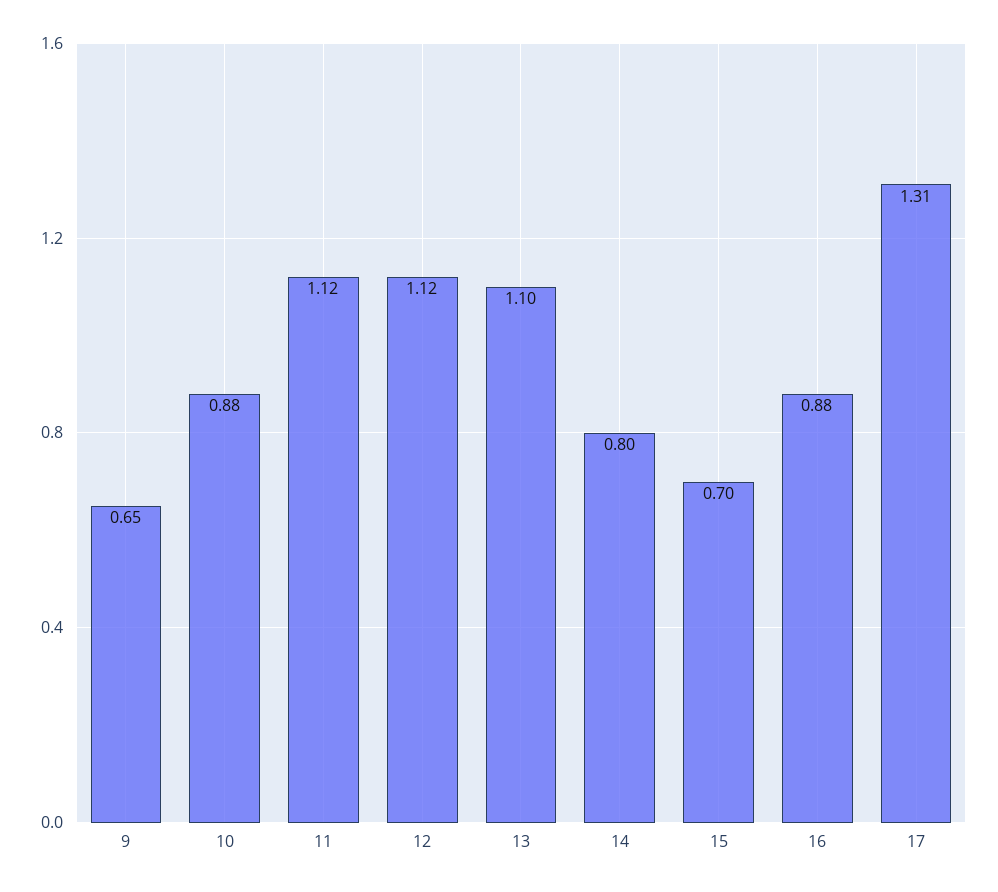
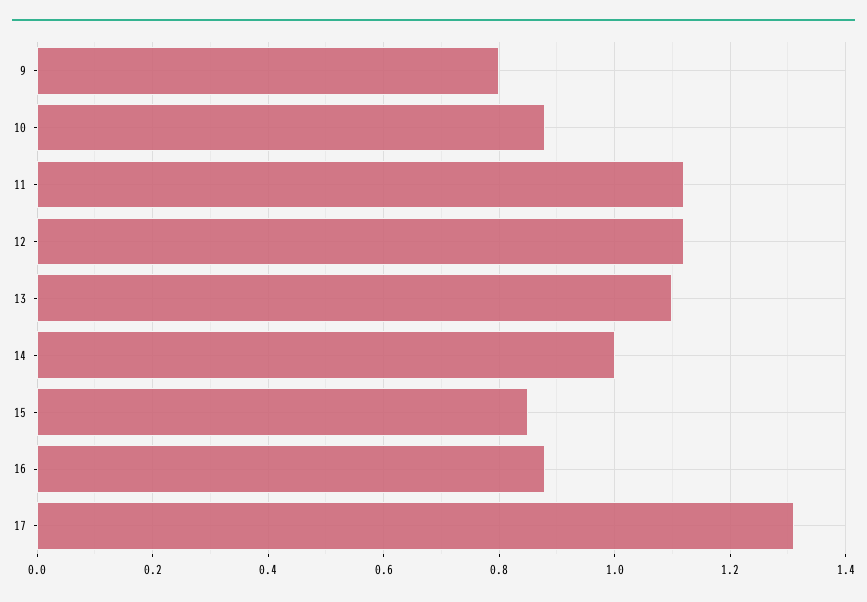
  {
-   "9": 0.65,
+   "9": 0.8,
    "10": 0.88,
    "11": 1.12,
    "12": 1.12,
    "13": 1.1,
-   "14": 0.8,
+   "14": 1,
-   "15": 0.7,
+   "15": 0.85,
    "16": 0.88,
    "17": 1.31
  }

